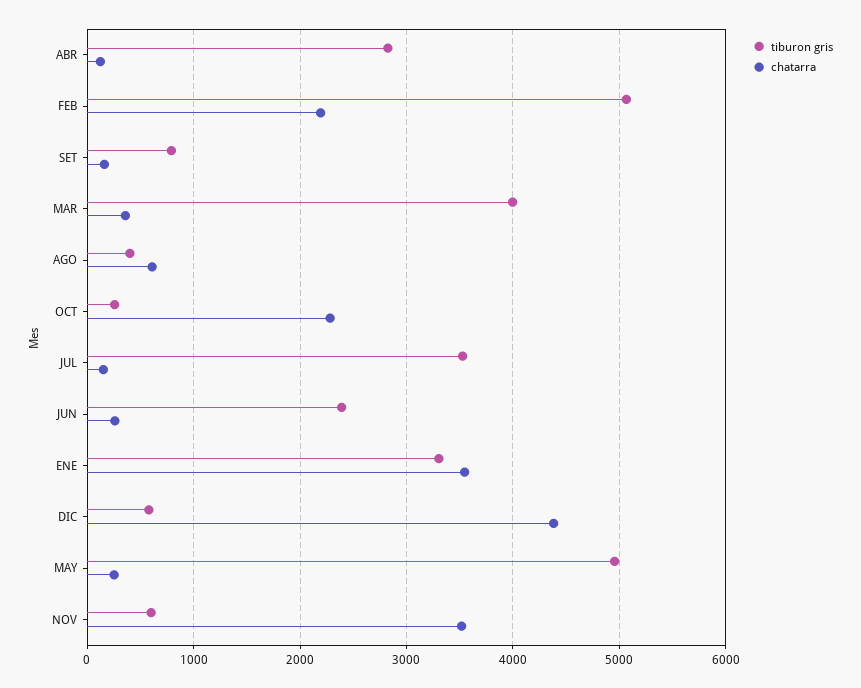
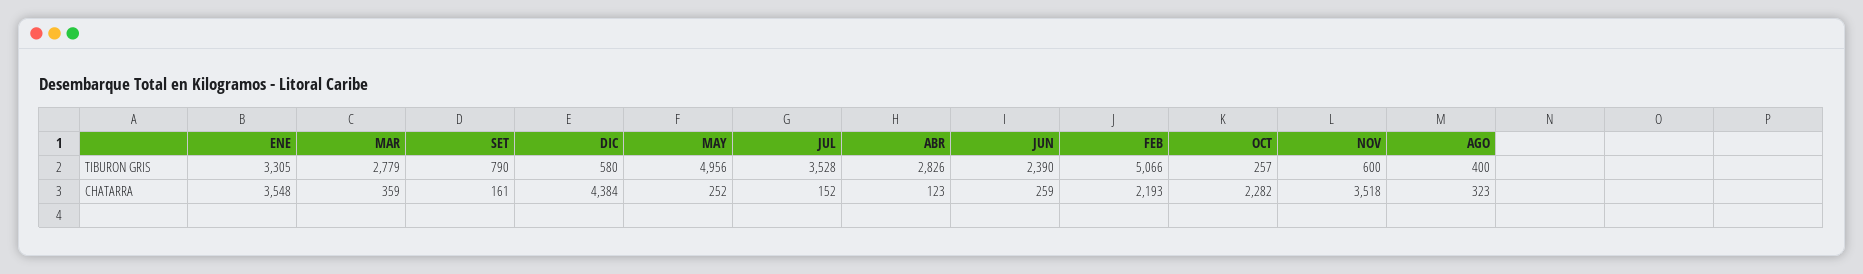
  {
    "tiburon gris": {
      "ABR": 2826,
      "FEB": 5066,
      "SET": 790,
-     "MAR": 4000,
+     "MAR": 2779,
      "AGO": 400,
      "OCT": 257,
      "JUL": 3528,
      "JUN": 2390,
      "ENE": 3305,
      "DIC": 580,
      "MAY": 4956,
      "NOV": 600
    },
    "chatarra": {
      "ABR": 123,
      "FEB": 2193,
      "SET": 161,
      "MAR": 359,
-     "AGO": 600,
+     "AGO": 323,
      "OCT": 2282,
      "JUL": 152,
      "JUN": 259,
      "ENE": 3548,
      "DIC": 4384,
      "MAY": 252,
      "NOV": 3518
    }
  }

